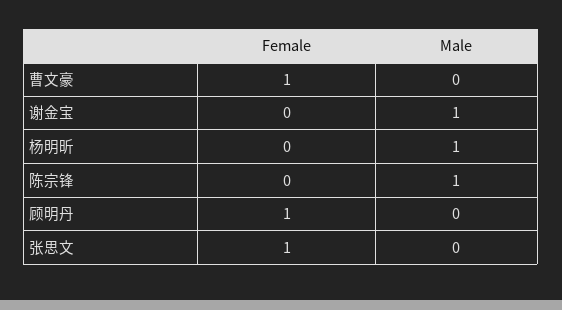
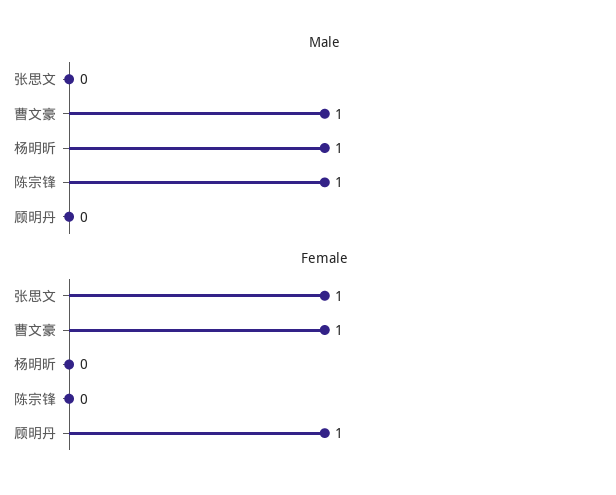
  {
    "Female": {
      "曹文豪": 1,
-     "谢金宝": 0,
      "杨明昕": 0,
      "陈宗锋": 0,
      "顾明丹": 1,
      "张思文": 1
    },
    "Male": {
-     "曹文豪": 0,
+     "曹文豪": 1,
-     "谢金宝": 1,
      "杨明昕": 1,
      "陈宗锋": 1,
      "顾明丹": 0,
      "张思文": 0
    }
  }

